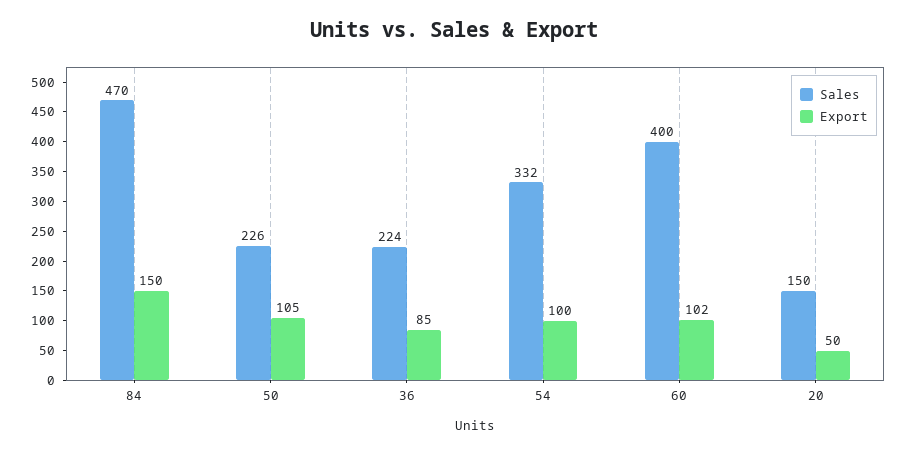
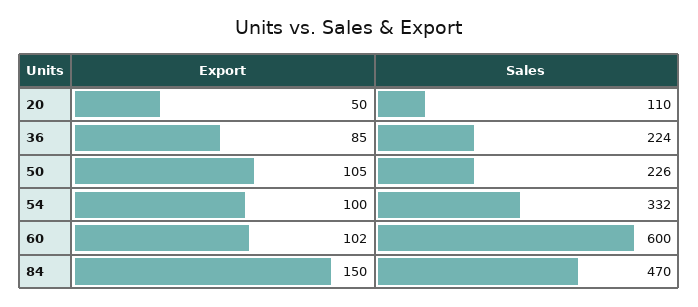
  {
    "Sales": {
      "84": 470,
      "50": 226,
      "36": 224,
      "54": 332,
-     "60": 400,
+     "60": 600,
-     "20": 150
+     "20": 110
    },
    "Export": {
      "84": 150,
      "50": 105,
      "36": 85,
      "54": 100,
      "60": 102,
      "20": 50
    }
  }

